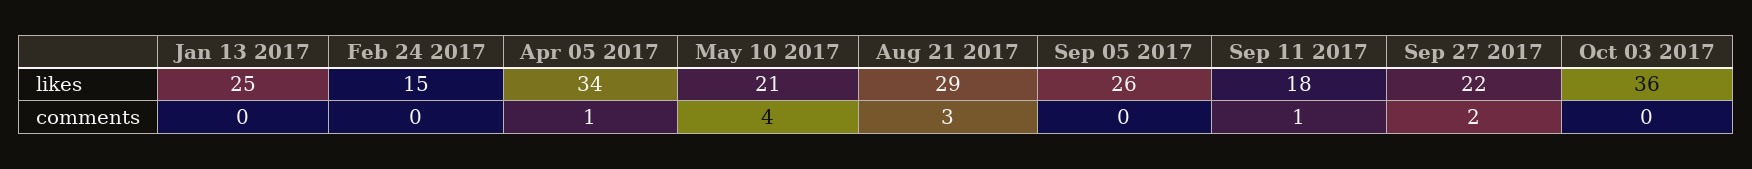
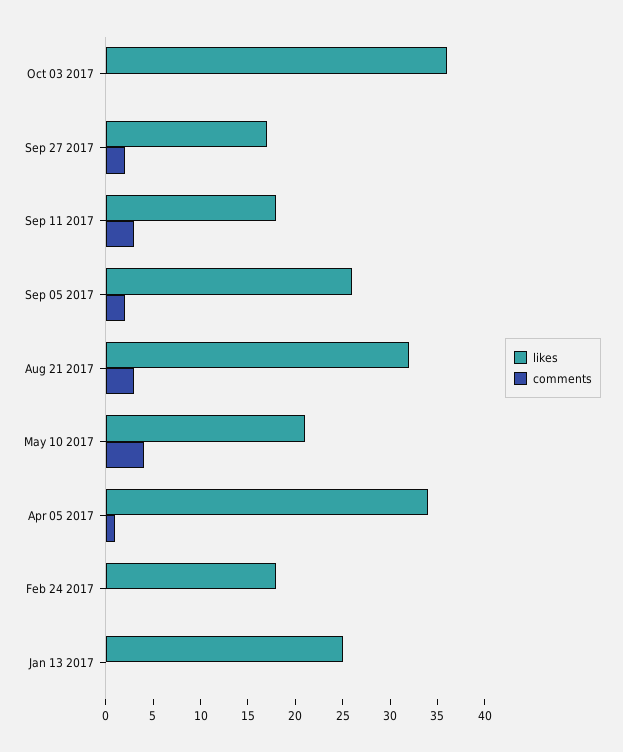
  {
    "likes": {
      "Jan 13 2017": 25,
-     "Feb 24 2017": 15,
+     "Feb 24 2017": 18,
      "Apr 05 2017": 34,
      "May 10 2017": 21,
-     "Aug 21 2017": 29,
+     "Aug 21 2017": 32,
      "Sep 05 2017": 26,
      "Sep 11 2017": 18,
-     "Sep 27 2017": 22,
+     "Sep 27 2017": 17,
      "Oct 03 2017": 36
    },
    "comments": {
      "Jan 13 2017": 0,
      "Feb 24 2017": 0,
      "Apr 05 2017": 1,
      "May 10 2017": 4,
      "Aug 21 2017": 3,
-     "Sep 05 2017": 0,
+     "Sep 05 2017": 2,
-     "Sep 11 2017": 1,
+     "Sep 11 2017": 3,
      "Sep 27 2017": 2,
      "Oct 03 2017": 0
    }
  }

